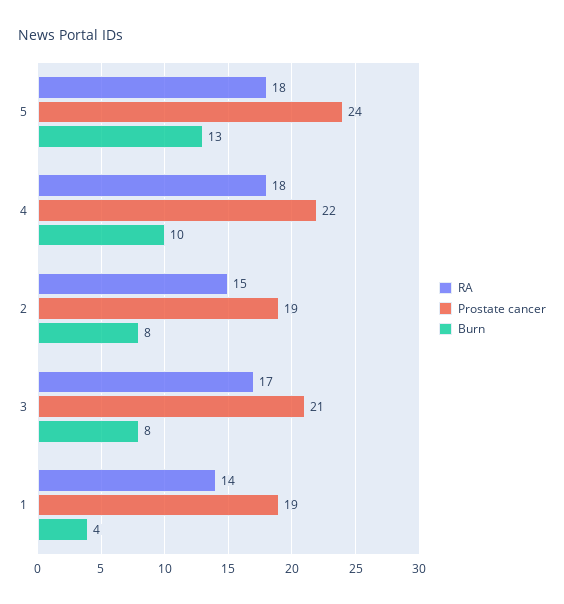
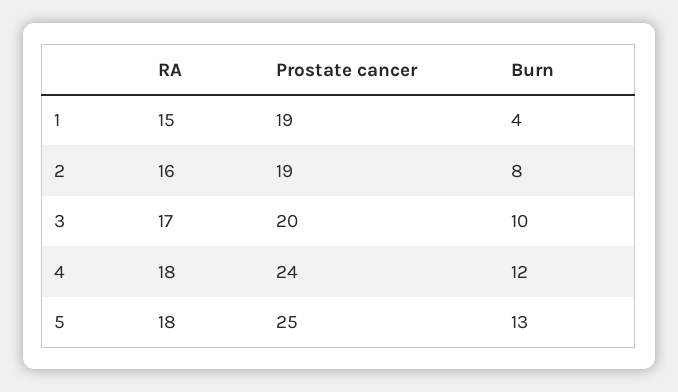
  {
    "RA": {
      "5": 18,
      "4": 18,
-     "2": 15,
+     "2": 16,
      "3": 17,
-     "1": 14
+     "1": 15
    },
    "Prostate cancer": {
-     "5": 24,
+     "5": 25,
-     "4": 22,
+     "4": 24,
      "2": 19,
-     "3": 21,
+     "3": 20,
      "1": 19
    },
    "Burn": {
      "5": 13,
-     "4": 10,
+     "4": 12,
      "2": 8,
-     "3": 8,
+     "3": 10,
      "1": 4
    }
  }

